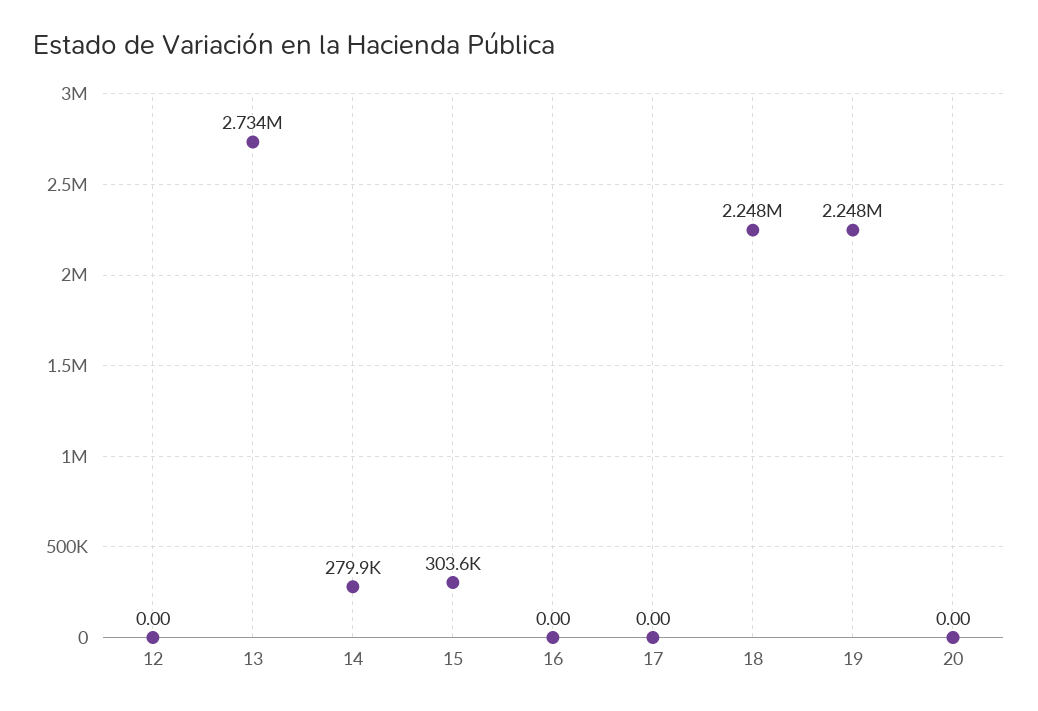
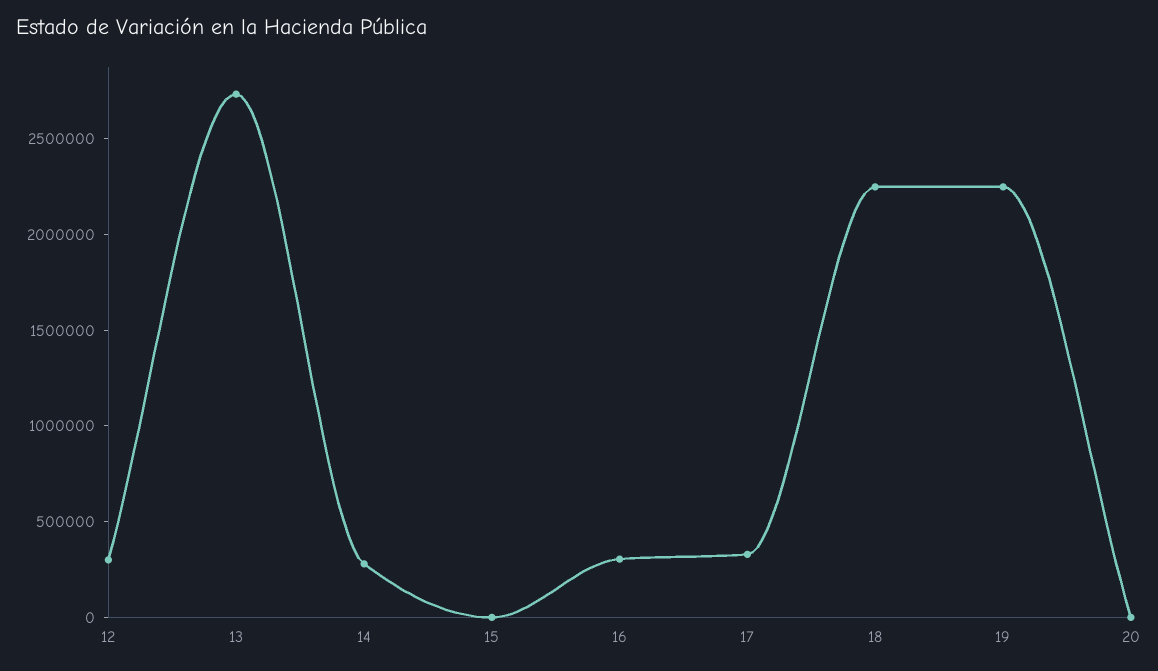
  {
-   "12": 0,
+   "12": 300000,
    "13": 2734000,
    "14": 279900,
-   "15": 303600,
+   "15": 0,
-   "16": 0,
+   "16": 300000,
-   "17": 0,
+   "17": 300000,
    "18": 2248000,
    "19": 2248000,
    "20": 0
  }

